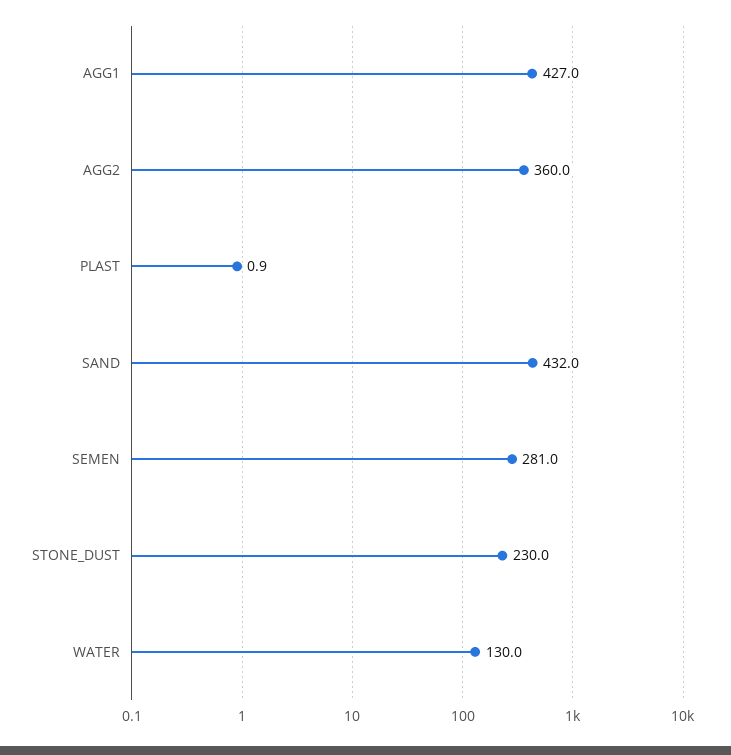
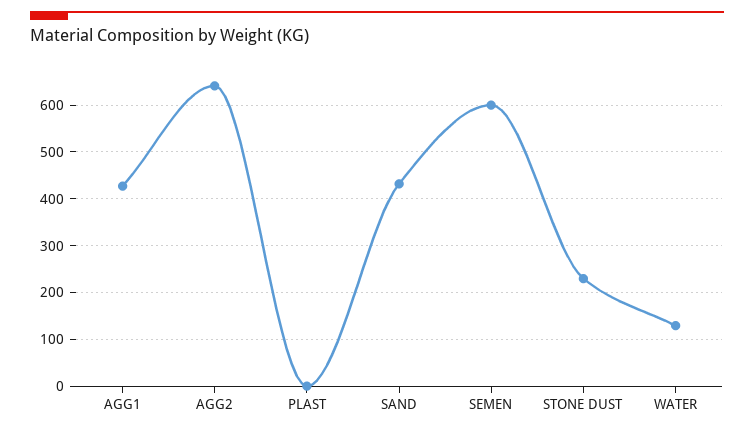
  {
    "AGG1": 427,
-   "AGG2": 360,
+   "AGG2": 640,
    "PLAST": 0.9,
    "SAND": 432,
-   "SEMEN": 281,
+   "SEMEN": 600,
    "STONE_DUST": 230,
    "WATER": 130
  }

